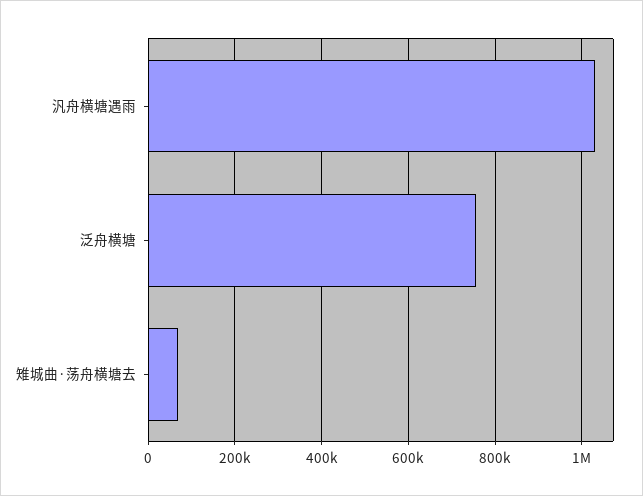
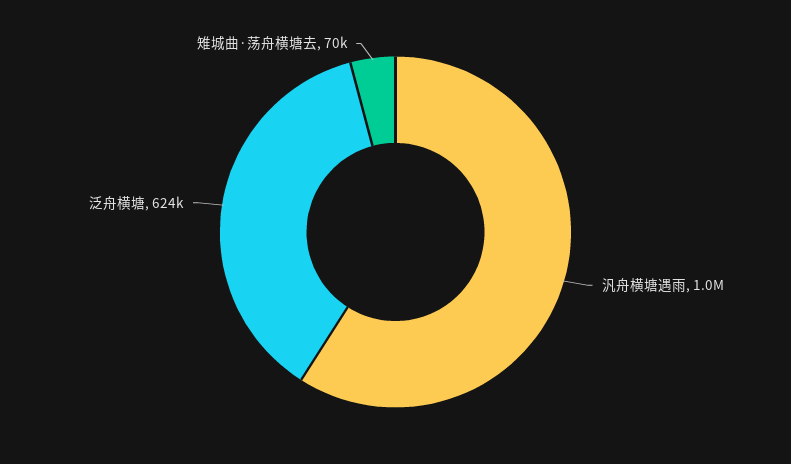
  {
    "汎舟横塘遇雨": 1000000,
-   "泛舟横塘": 760000,
+   "泛舟横塘": 624000,
    "雉城曲·荡舟横塘去": 70000
  }

